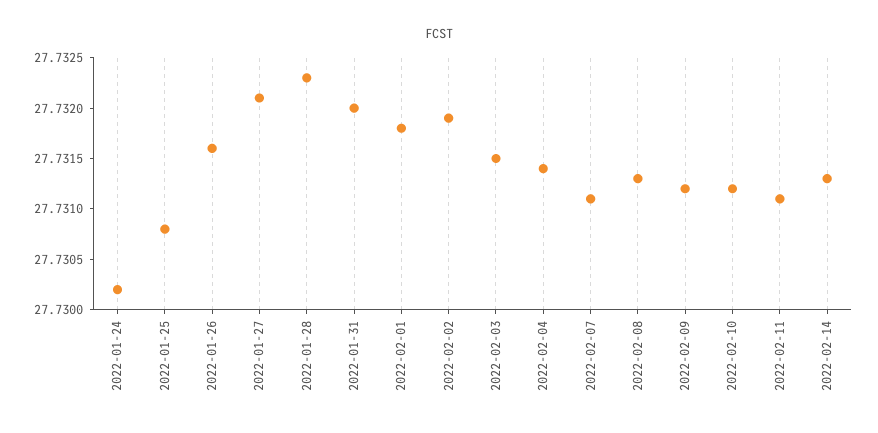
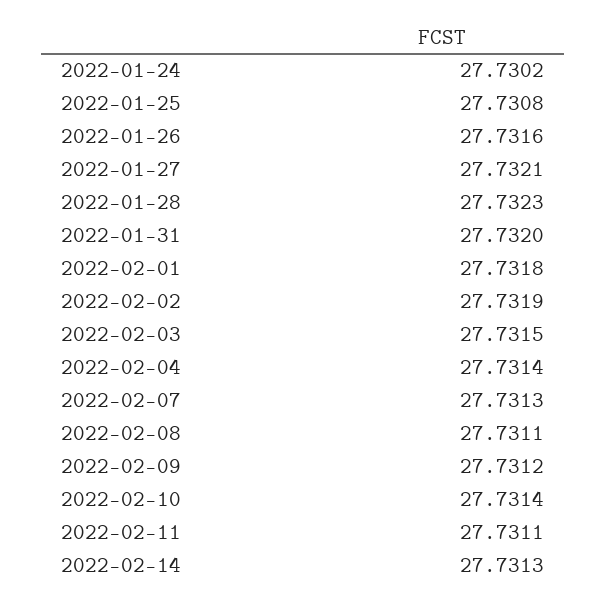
  {
    "2022-01-24": 27.7302,
    "2022-01-25": 27.7308,
    "2022-01-26": 27.7316,
    "2022-01-27": 27.7321,
    "2022-01-28": 27.7323,
    "2022-01-31": 27.732,
    "2022-02-01": 27.7318,
    "2022-02-02": 27.7319,
    "2022-02-03": 27.7315,
    "2022-02-04": 27.7314,
-   "2022-02-07": 27.7311,
+   "2022-02-07": 27.7313,
-   "2022-02-08": 27.7313,
+   "2022-02-08": 27.7311,
    "2022-02-09": 27.7312,
-   "2022-02-10": 27.7312,
+   "2022-02-10": 27.7314,
    "2022-02-11": 27.7311,
    "2022-02-14": 27.7313
  }

